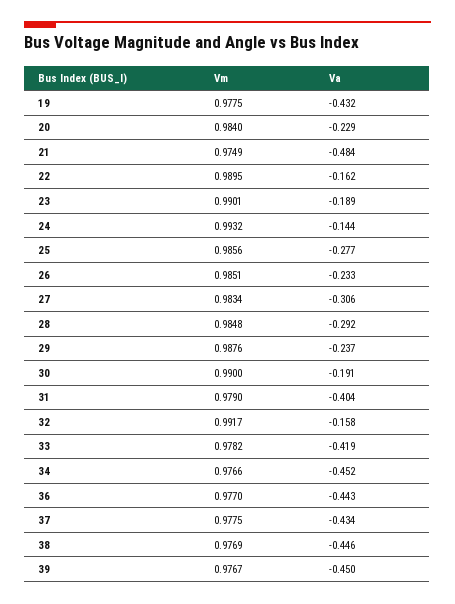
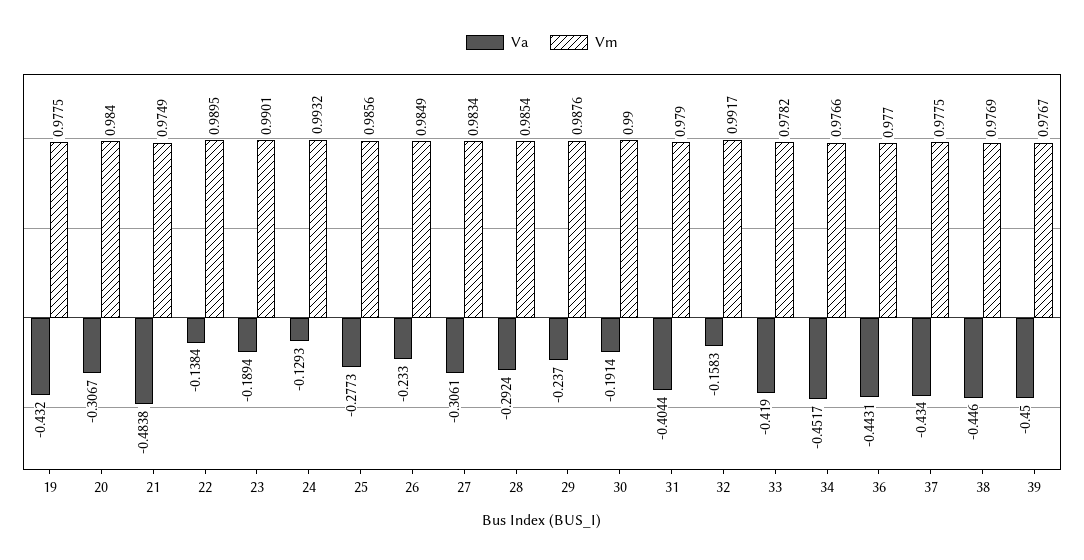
  {
    "Vm": {
      "19": 0.9775,
      "20": 0.984,
      "21": 0.9749,
      "22": 0.9895,
      "23": 0.9901,
      "24": 0.9932,
      "25": 0.9856,
-     "26": 0.9851,
+     "26": 0.9849,
      "27": 0.9834,
-     "28": 0.9848,
+     "28": 0.9854,
      "29": 0.9876,
      "30": 0.99,
      "31": 0.979,
      "32": 0.9917,
      "33": 0.9782,
      "34": 0.9766,
      "36": 0.977,
      "37": 0.9775,
      "38": 0.9769,
      "39": 0.9767
    },
    "Va": {
      "19": -0.432,
-     "20": -0.229,
+     "20": -0.3067,
      "21": -0.4838,
-     "22": -0.162,
+     "22": -0.1384,
      "23": -0.1894,
-     "24": -0.144,
+     "24": -0.1293,
      "25": -0.2773,
      "26": -0.233,
      "27": -0.3061,
      "28": -0.2924,
      "29": -0.237,
      "30": -0.1914,
      "31": -0.4044,
      "32": -0.1583,
      "33": -0.419,
      "34": -0.4517,
      "36": -0.4431,
      "37": -0.434,
      "38": -0.446,
      "39": -0.45
    }
  }

